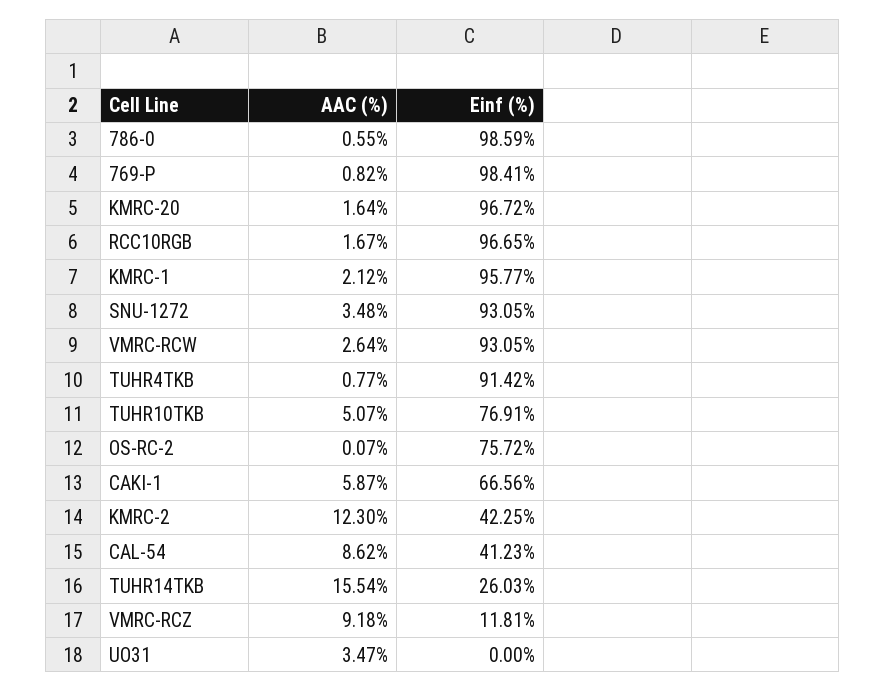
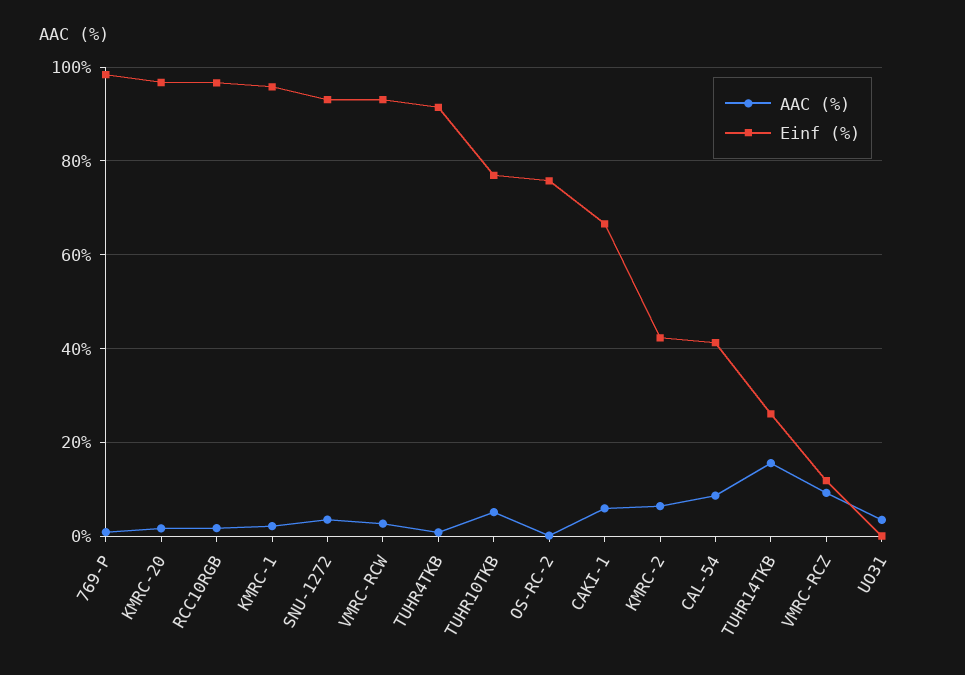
  {
    "AAC (%)": {
-     "786-0": 0.55,
      "769-P": 0.82,
      "KMRC-20": 1.64,
      "RCC10RGB": 1.67,
      "KMRC-1": 2.12,
      "SNU-1272": 3.48,
      "VMRC-RCW": 2.64,
      "TUHR4TKB": 0.77,
      "TUHR10TKB": 5.07,
      "OS-RC-2": 0.07,
      "CAKI-1": 5.87,
-     "KMRC-2": 12.3,
+     "KMRC-2": 6,
      "CAL-54": 8.62,
      "TUHR14TKB": 15.54,
      "VMRC-RCZ": 9.18,
      "UO31": 3.47
    },
    "Einf (%)": {
-     "786-0": 98.59,
      "769-P": 98.41,
      "KMRC-20": 96.72,
      "RCC10RGB": 96.65,
      "KMRC-1": 95.77,
      "SNU-1272": 93.05,
      "VMRC-RCW": 93.05,
      "TUHR4TKB": 91.42,
      "TUHR10TKB": 76.91,
      "OS-RC-2": 75.72,
      "CAKI-1": 66.56,
      "KMRC-2": 42.25,
      "CAL-54": 41.23,
      "TUHR14TKB": 26.03,
      "VMRC-RCZ": 11.81,
      "UO31": 0
    }
  }

